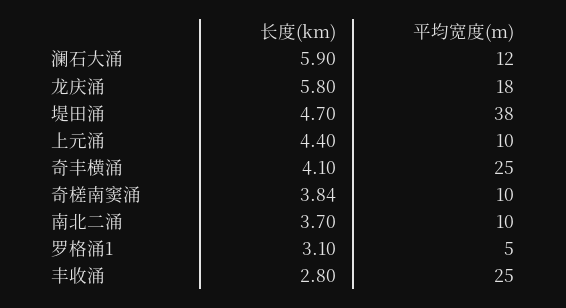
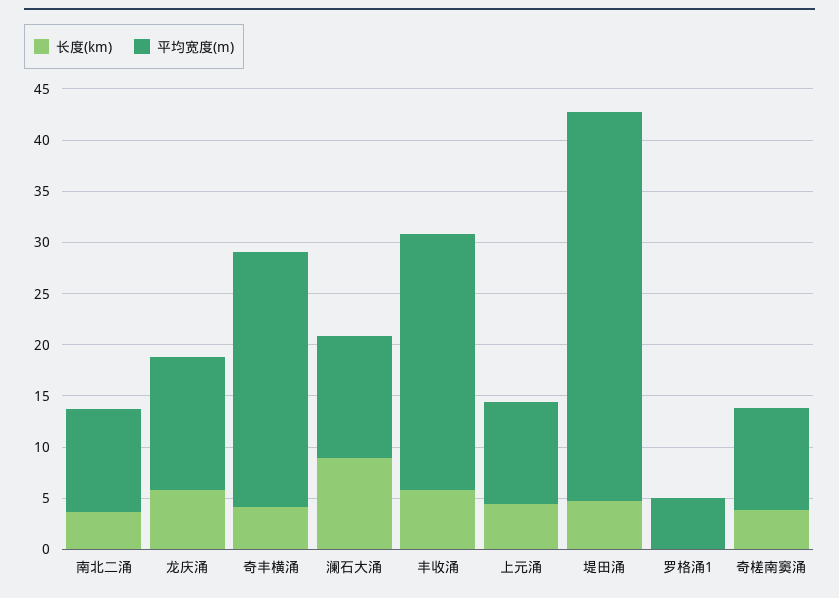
  {
    "长度(km)": {
-     "澜石大涌": 5.9,
+     "澜石大涌": 9,
      "龙庆涌": 5.8,
      "堤田涌": 4.7,
      "上元涌": 4.4,
      "奇丰横涌": 4.1,
      "奇槎南窦涌": 3.84,
      "南北二涌": 3.7,
-     "罗格涌1": 3.1,
+     "罗格涌1": 0,
-     "丰收涌": 2.8
+     "丰收涌": 6
    },
    "平均宽度(m)": {
      "澜石大涌": 12,
-     "龙庆涌": 18,
+     "龙庆涌": 13,
      "堤田涌": 38,
      "上元涌": 10,
      "奇丰横涌": 25,
      "奇槎南窦涌": 10,
      "南北二涌": 10,
      "罗格涌1": 5,
      "丰收涌": 25
    }
  }

